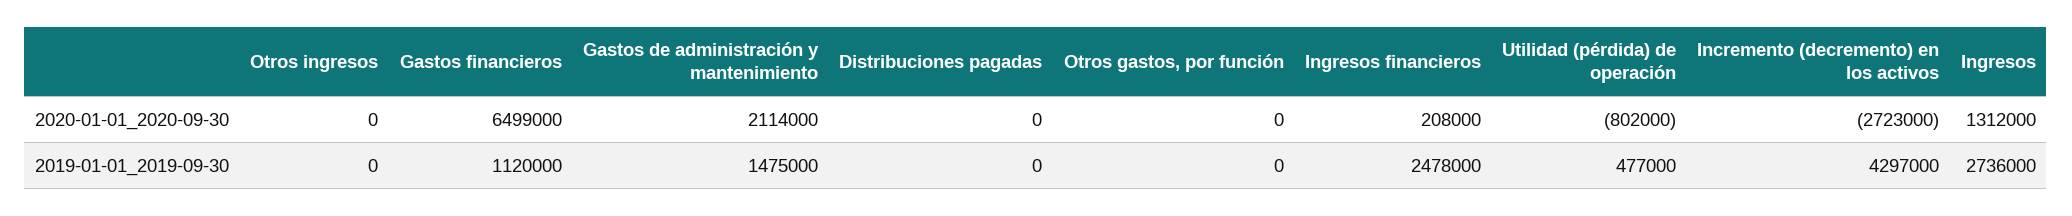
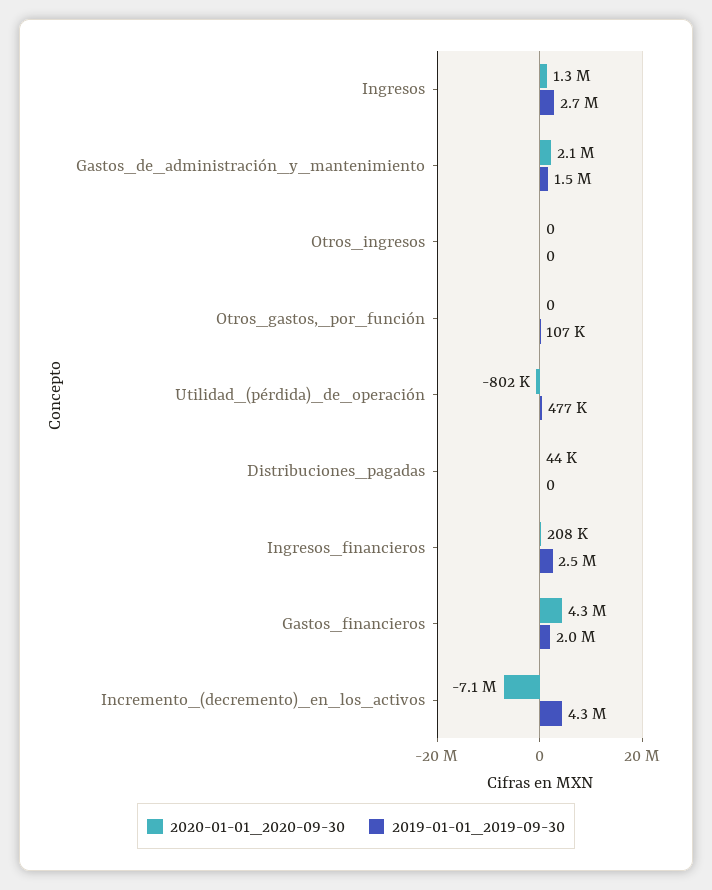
  {
    "2020-01-01_2020-09-30": {
      "Otros ingresos": 0,
-     "Gastos financieros": 6499000,
+     "Gastos financieros": 4300000,
      "Gastos de administración y mantenimiento": 2114000,
-     "Distribuciones pagadas": 0,
+     "Distribuciones pagadas": 44000,
      "Otros gastos, por función": 0,
      "Ingresos financieros": 208000,
      "Utilidad (pérdida) de operación": -802000,
-     "Incremento (decremento) en los activos": -2723000,
+     "Incremento (decremento) en los activos": -7100000,
      "Ingresos": 1312000
    },
    "2019-01-01_2019-09-30": {
      "Otros ingresos": 0,
-     "Gastos financieros": 1120000,
+     "Gastos financieros": 2000000,
      "Gastos de administración y mantenimiento": 1475000,
      "Distribuciones pagadas": 0,
-     "Otros gastos, por función": 0,
+     "Otros gastos, por función": 107000,
      "Ingresos financieros": 2478000,
      "Utilidad (pérdida) de operación": 477000,
      "Incremento (decremento) en los activos": 4297000,
      "Ingresos": 2736000
    }
  }

